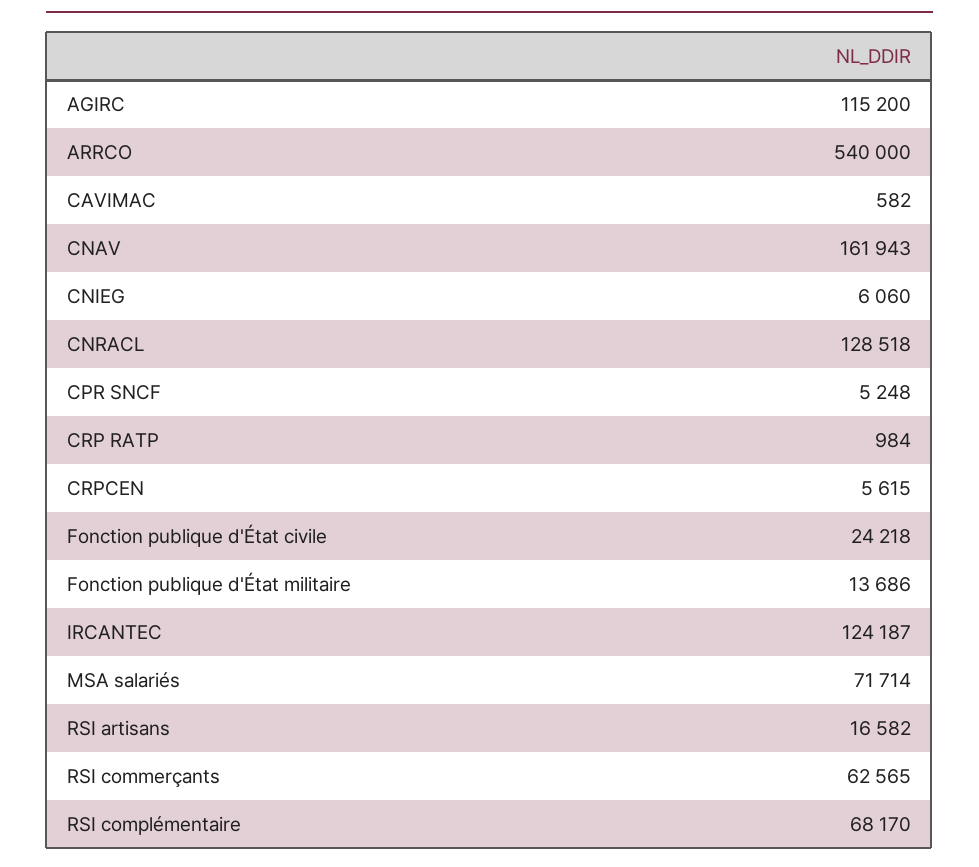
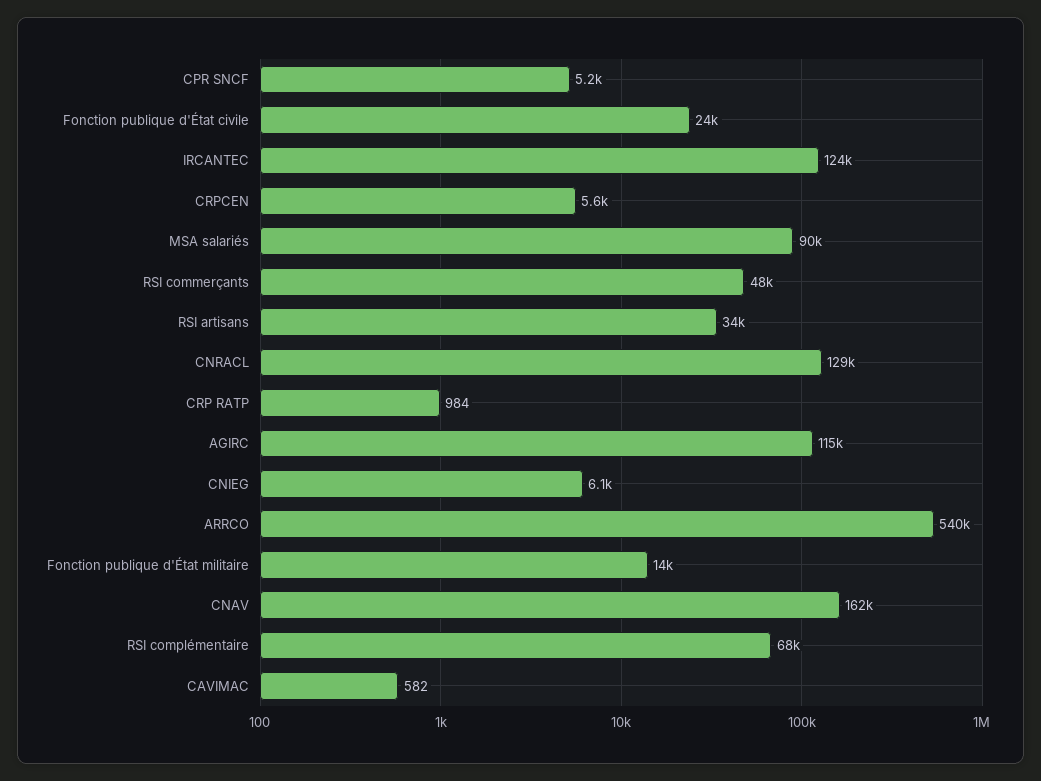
  {
    "AGIRC": 115200,
    "ARRCO": 540000,
    "CAVIMAC": 582,
    "CNAV": 161943,
    "CNIEG": 6060,
    "CNRACL": 128518,
    "CPR SNCF": 5248,
    "CRP RATP": 984,
    "CRPCEN": 5615,
    "Fonction publique d'État civile": 24218,
    "Fonction publique d'État militaire": 13686,
    "IRCANTEC": 124187,
-   "MSA salariés": 71714,
+   "MSA salariés": 90000,
-   "RSI artisans": 16582,
+   "RSI artisans": 34000,
-   "RSI commerçants": 62565,
+   "RSI commerçants": 48000,
    "RSI complémentaire": 68170
  }

